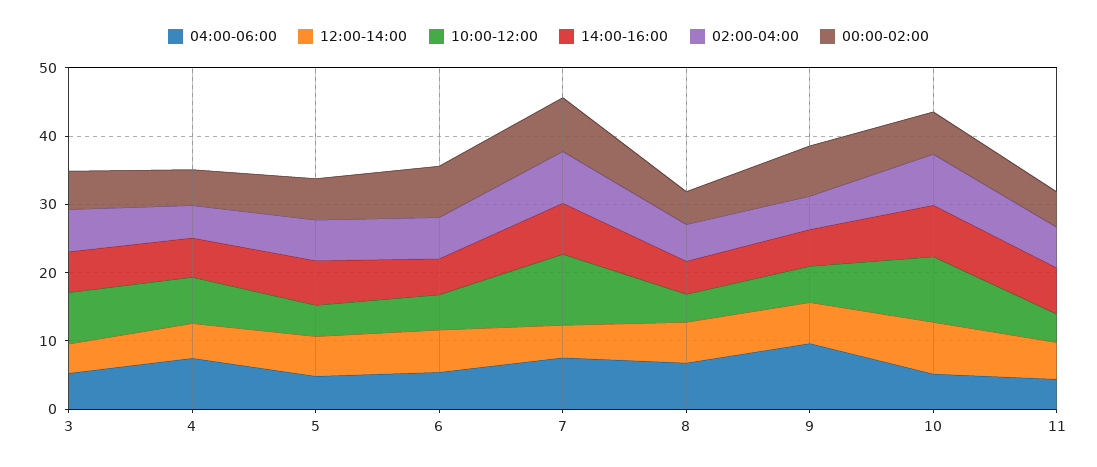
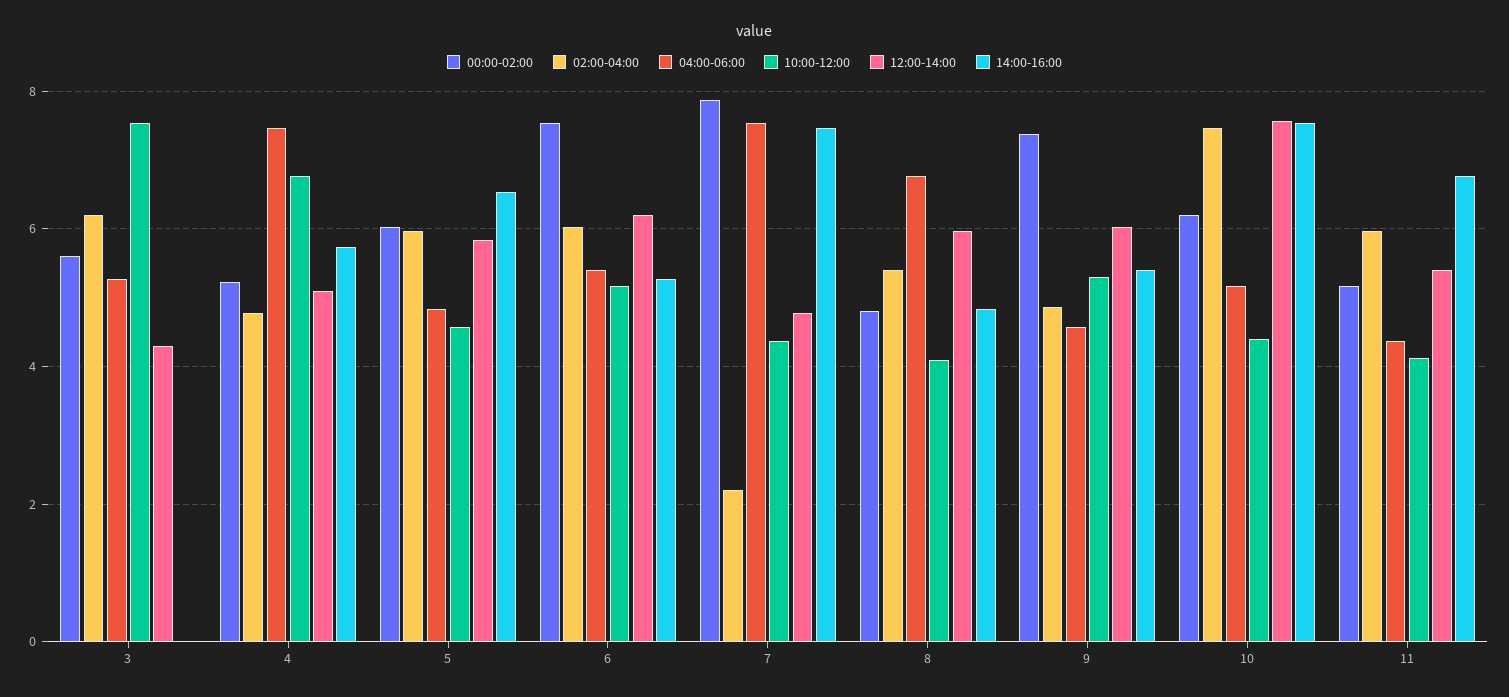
  {
    "04:00-06:00": {
      "3": 5.2,
      "4": 7.4,
      "5": 4.8,
      "6": 5.4,
      "7": 7.6,
      "8": 6.8,
-     "9": 10,
+     "9": 4.6,
      "10": 5.2,
      "11": 4.4
    },
    "12:00-14:00": {
      "3": 4.4,
      "4": 5.2,
      "5": 5.8,
      "6": 6.2,
      "7": 4.8,
      "8": 6,
      "9": 6,
      "10": 7.6,
      "11": 5.4
    },
    "10:00-12:00": {
      "3": 7.6,
      "4": 6.8,
      "5": 4.6,
      "6": 5.2,
-     "7": 10,
+     "7": 4.4,
      "8": 4.2,
      "9": 5.4,
-     "10": 10,
+     "10": 4.4,
      "11": 4.2
    },
    "14:00-16:00": {
-     "3": 6,
+     "3": 0,
      "4": 5.8,
      "5": 6.6,
      "6": 5.2,
      "7": 7.4,
      "8": 4.8,
      "9": 5.4,
      "10": 7.6,
      "11": 6.8
    },
    "02:00-04:00": {
      "3": 6.2,
      "4": 4.8,
      "5": 6,
      "6": 6,
-     "7": 8,
+     "7": 2.2,
      "8": 5.4,
      "9": 4.8,
      "10": 7.4,
      "11": 6
    },
    "00:00-02:00": {
      "3": 5.6,
      "4": 5.2,
      "5": 6,
      "6": 7.6,
      "7": 7.8,
      "8": 4.8,
      "9": 7.4,
      "10": 6.2,
      "11": 5.2
    }
  }

